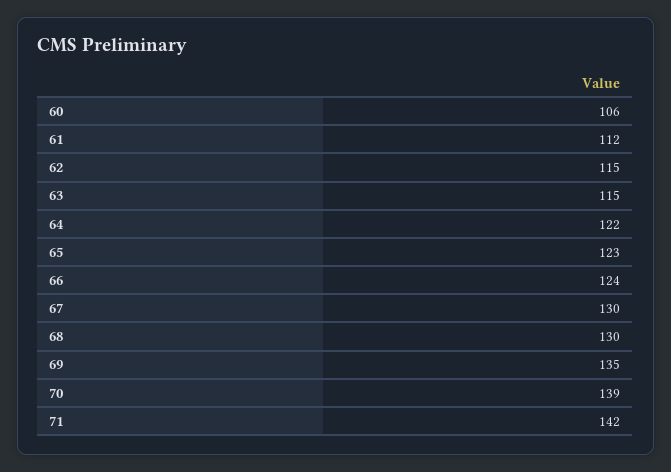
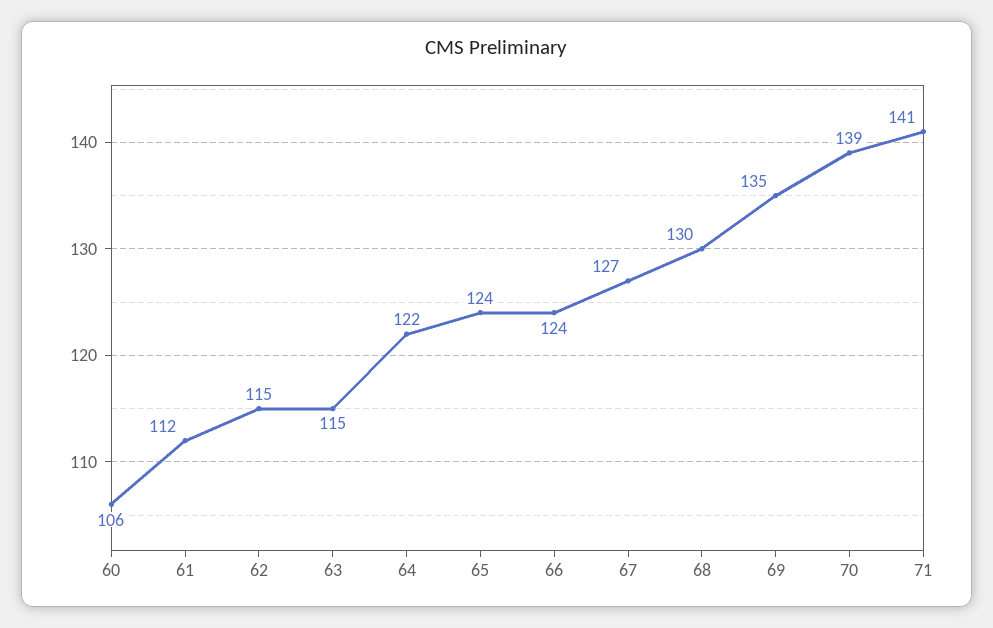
  {
    "60": 106,
    "61": 112,
    "62": 115,
    "63": 115,
    "64": 122,
-   "65": 123,
+   "65": 124,
    "66": 124,
-   "67": 130,
+   "67": 127,
    "68": 130,
    "69": 135,
    "70": 139,
-   "71": 142
+   "71": 141
  }

